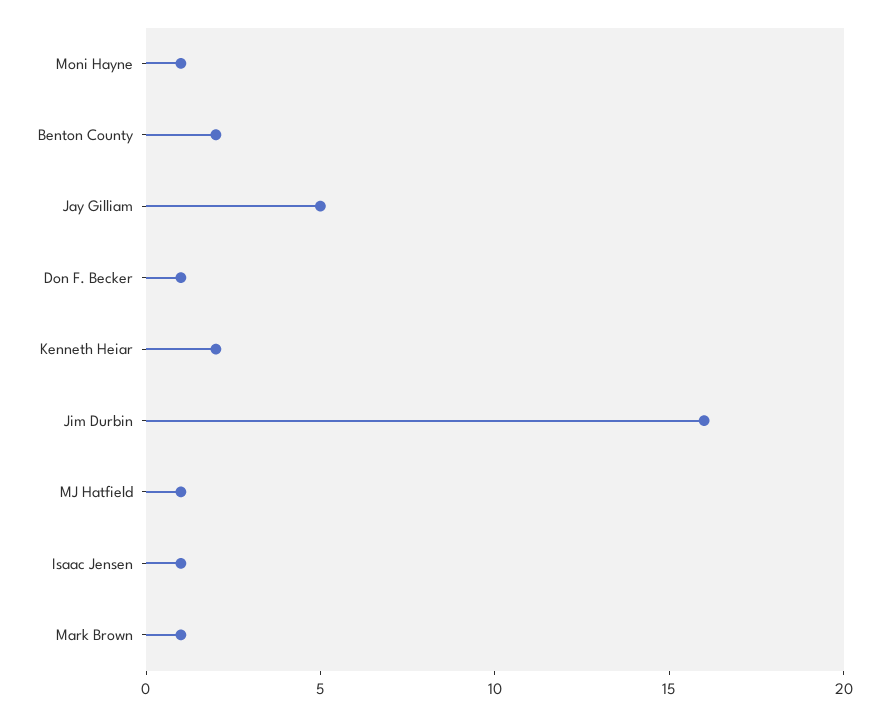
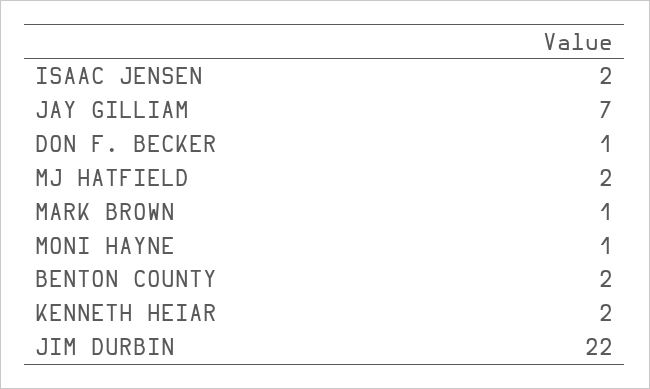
  {
    "Moni Hayne": 1,
    "Benton County": 2,
-   "Jay Gilliam": 5,
+   "Jay Gilliam": 7,
    "Don F. Becker": 1,
    "Kenneth Heiar": 2,
-   "Jim Durbin": 16,
+   "Jim Durbin": 22,
-   "MJ Hatfield": 1,
+   "MJ Hatfield": 2,
-   "Isaac Jensen": 1,
+   "Isaac Jensen": 2,
    "Mark Brown": 1
  }

